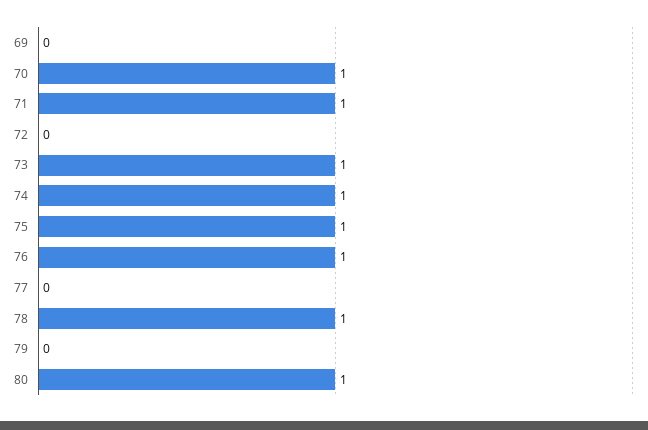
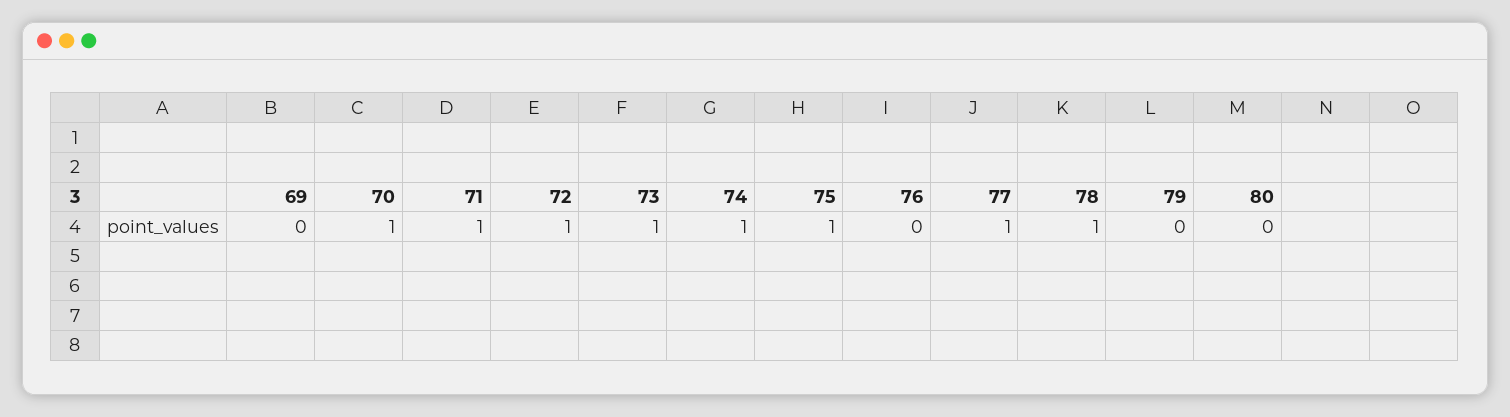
  {
    "69": 0,
    "70": 1,
    "71": 1,
-   "72": 0,
+   "72": 1,
    "73": 1,
    "74": 1,
    "75": 1,
-   "76": 1,
+   "76": 0,
-   "77": 0,
+   "77": 1,
    "78": 1,
    "79": 0,
-   "80": 1
+   "80": 0
  }

